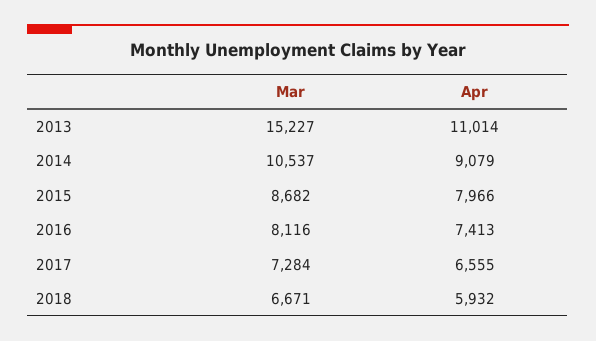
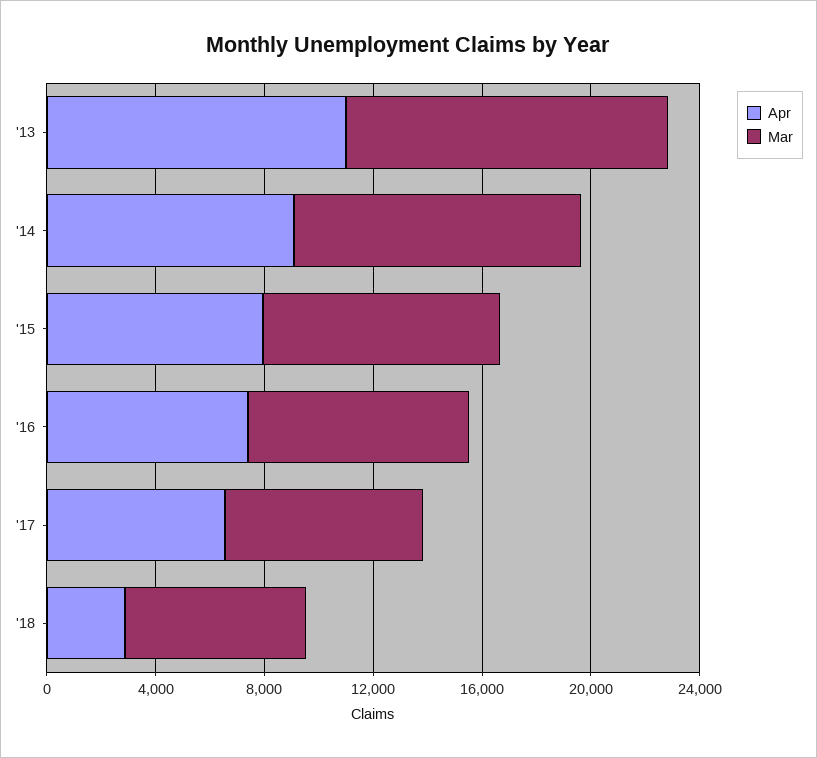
  {
    "Mar": {
-     "2013": 15227,
+     "2013": 12000,
      "2014": 10537,
      "2015": 8682,
      "2016": 8116,
      "2017": 7284,
      "2018": 6671
    },
    "Apr": {
      "2013": 11014,
      "2014": 9079,
      "2015": 7966,
      "2016": 7413,
      "2017": 6555,
-     "2018": 5932
+     "2018": 3000
    }
  }

